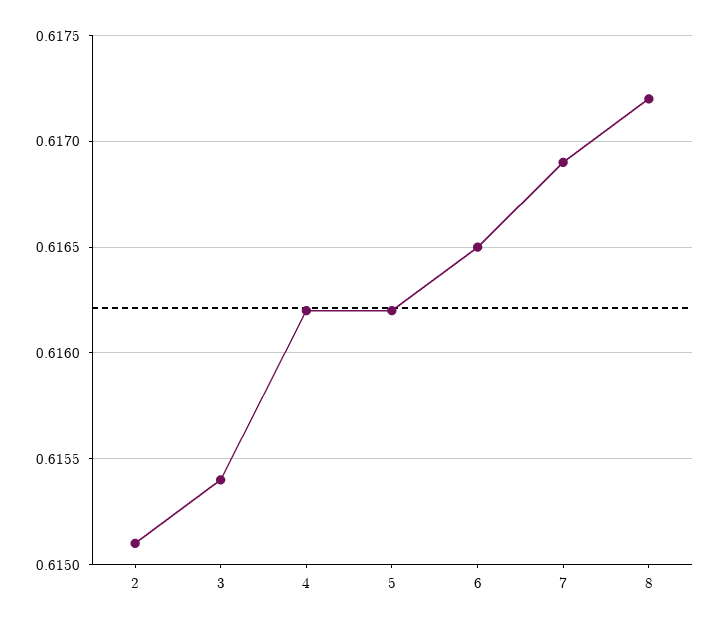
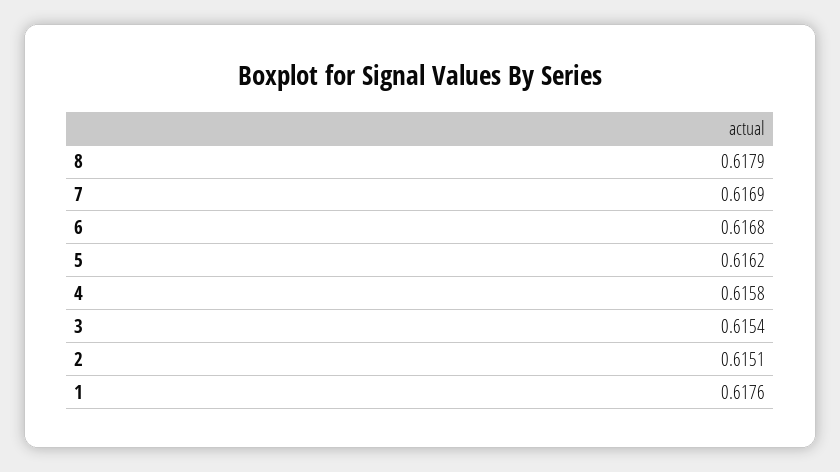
  {
    "2": 0.6151,
    "3": 0.6154,
-   "4": 0.6162,
+   "4": 0.6158,
    "5": 0.6162,
-   "6": 0.6165,
+   "6": 0.6168,
    "7": 0.6169,
-   "8": 0.6172
+   "8": 0.6179,
+   "1": 0.6176
  }

